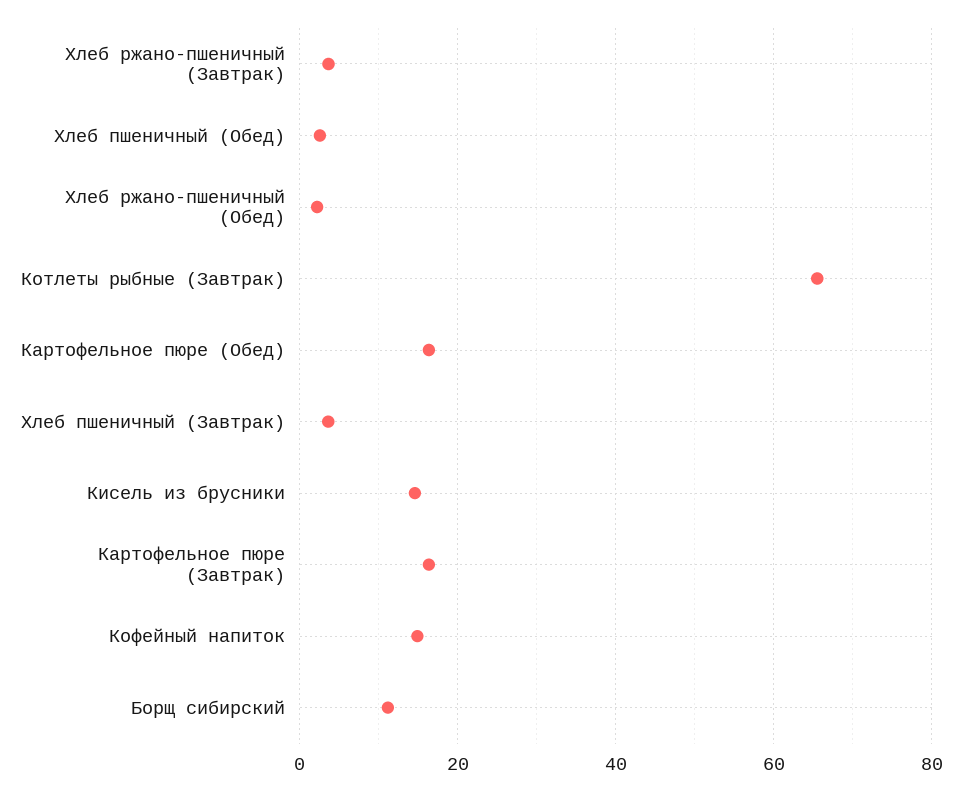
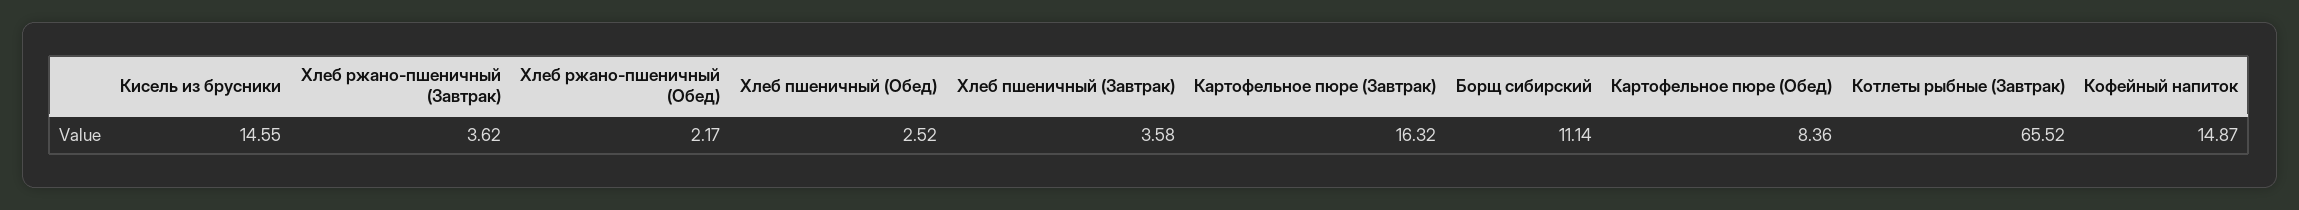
  {
    "Хлеб ржано-пшеничный (Завтрак)": 3.62,
    "Хлеб пшеничный (Обед)": 2.52,
    "Хлеб ржано-пшеничный (Обед)": 2.17,
    "Котлеты рыбные (Завтрак)": 65.52,
-   "Картофельное пюре (Обед)": 16,
+   "Картофельное пюре (Обед)": 8.36,
    "Хлеб пшеничный (Завтрак)": 3.58,
    "Кисель из брусники": 14.55,
    "Картофельное пюре (Завтрак)": 16.32,
    "Кофейный напиток": 14.87,
    "Борщ сибирский": 11.14
  }

